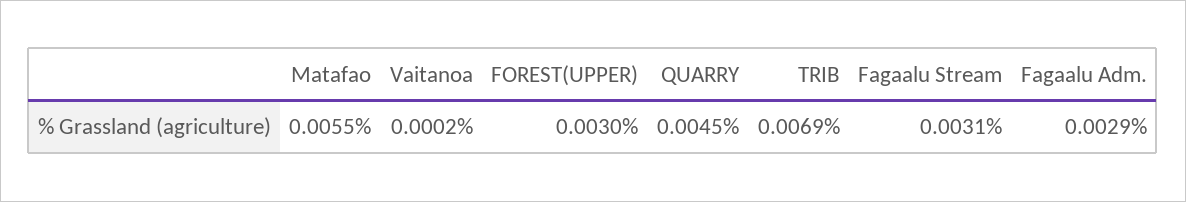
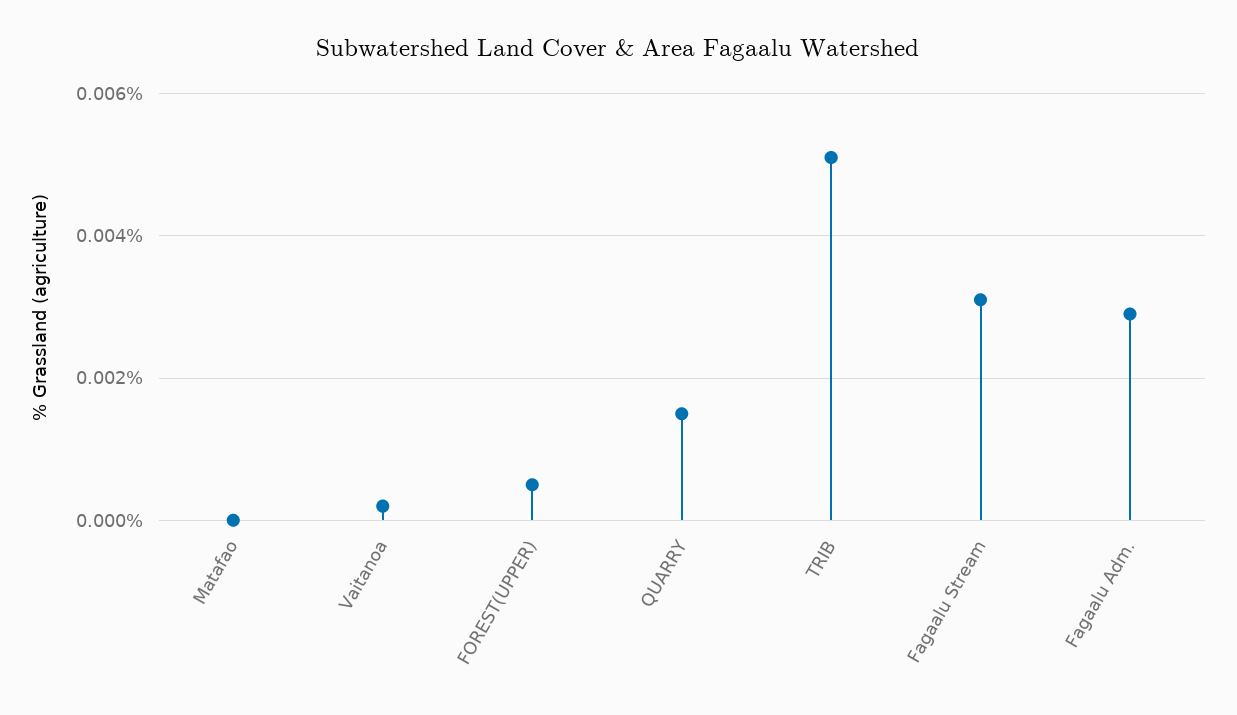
  {
-   "Matafao": 0.0055,
+   "Matafao": 0,
    "Vaitanoa": 0.0002,
-   "FOREST(UPPER)": 0.003,
+   "FOREST(UPPER)": 0.0005,
-   "QUARRY": 0.0045,
+   "QUARRY": 0.0015,
-   "TRIB": 0.0069,
+   "TRIB": 0.005,
    "Fagaalu Stream": 0.0031,
    "Fagaalu Adm.": 0.0029
  }

